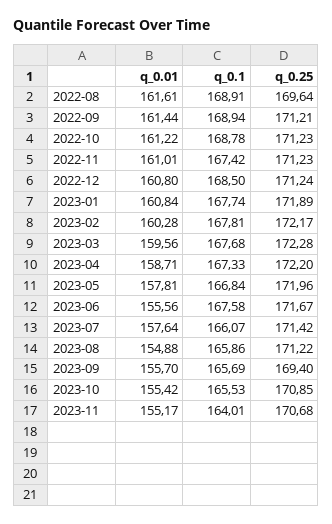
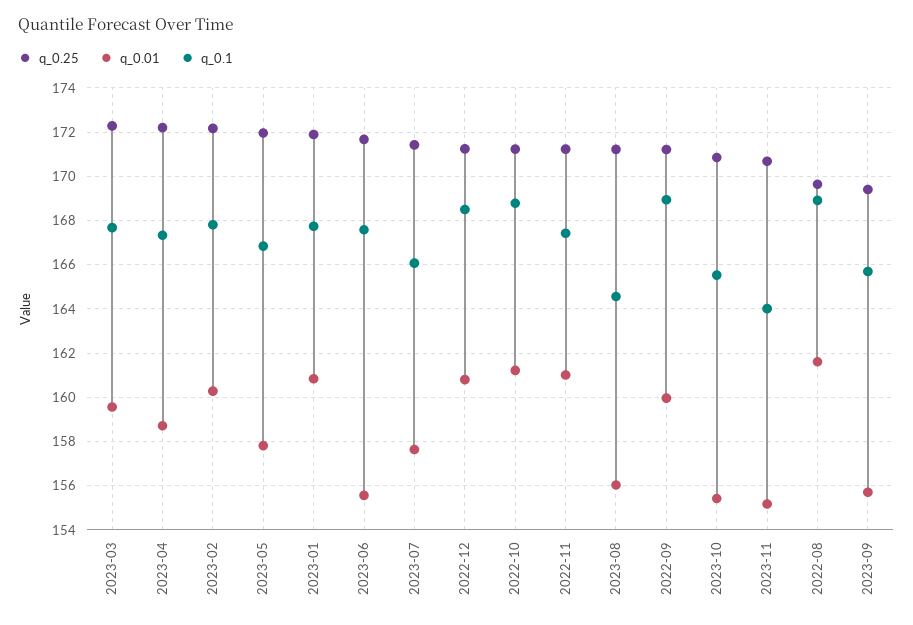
  {
    "q_0.01": {
      "2022-08": 161.61,
-     "2022-09": 161.44,
+     "2022-09": 160,
      "2022-10": 161.22,
      "2022-11": 161.01,
      "2022-12": 160.8,
      "2023-01": 160.84,
      "2023-02": 160.28,
      "2023-03": 159.56,
      "2023-04": 158.71,
      "2023-05": 157.81,
      "2023-06": 155.56,
      "2023-07": 157.64,
-     "2023-08": 154.88,
+     "2023-08": 156,
      "2023-09": 155.7,
      "2023-10": 155.42,
      "2023-11": 155.17
    },
    "q_0.1": {
      "2022-08": 168.91,
      "2022-09": 168.94,
      "2022-10": 168.78,
      "2022-11": 167.42,
      "2022-12": 168.5,
      "2023-01": 167.74,
      "2023-02": 167.81,
      "2023-03": 167.68,
      "2023-04": 167.33,
      "2023-05": 166.84,
      "2023-06": 167.58,
      "2023-07": 166.07,
-     "2023-08": 165.86,
+     "2023-08": 164.5,
      "2023-09": 165.69,
      "2023-10": 165.53,
      "2023-11": 164.01
    },
    "q_0.25": {
      "2022-08": 169.64,
      "2022-09": 171.21,
      "2022-10": 171.23,
      "2022-11": 171.23,
      "2022-12": 171.24,
      "2023-01": 171.89,
      "2023-02": 172.17,
      "2023-03": 172.28,
      "2023-04": 172.2,
      "2023-05": 171.96,
      "2023-06": 171.67,
      "2023-07": 171.42,
      "2023-08": 171.22,
      "2023-09": 169.4,
      "2023-10": 170.85,
      "2023-11": 170.68
    }
  }

